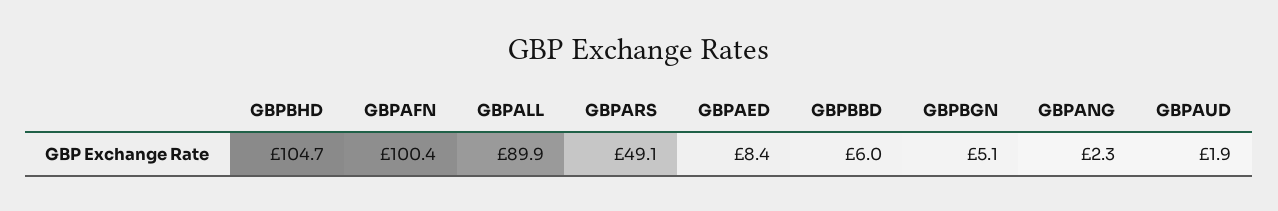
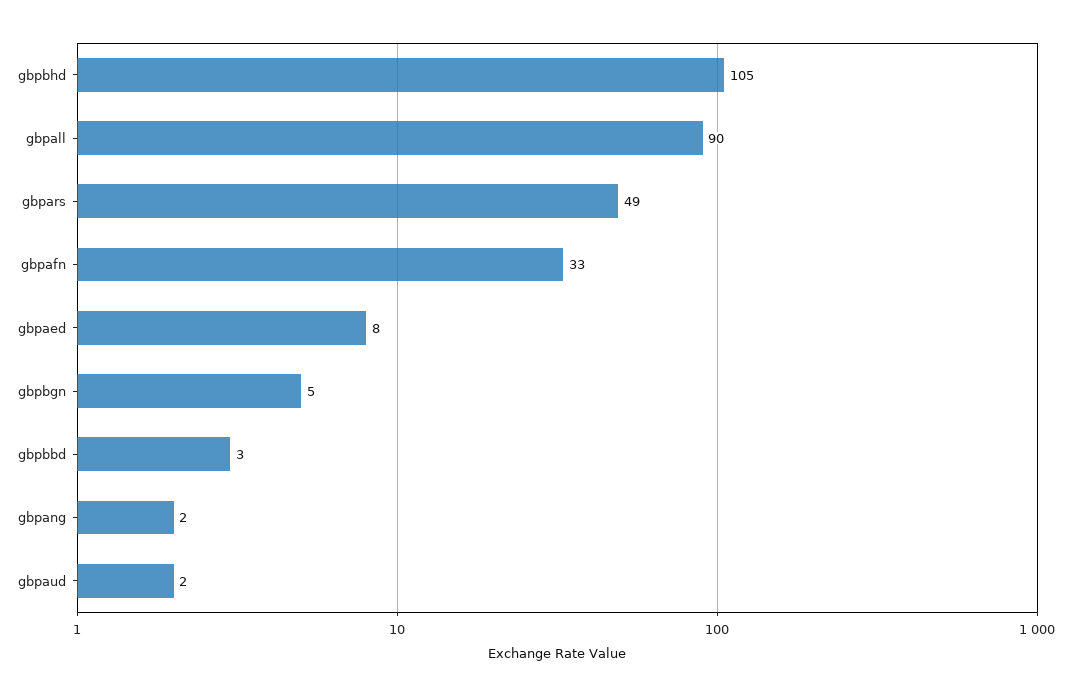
  {
    "GBPBHD": 104.7,
-   "GBPAFN": 100.4,
+   "GBPAFN": 33,
    "GBPALL": 89.9,
    "GBPARS": 49.1,
    "GBPAED": 8.4,
-   "GBPBBD": 6,
+   "GBPBBD": 3,
    "GBPBGN": 5.1,
    "GBPANG": 2.3,
    "GBPAUD": 1.9
  }

